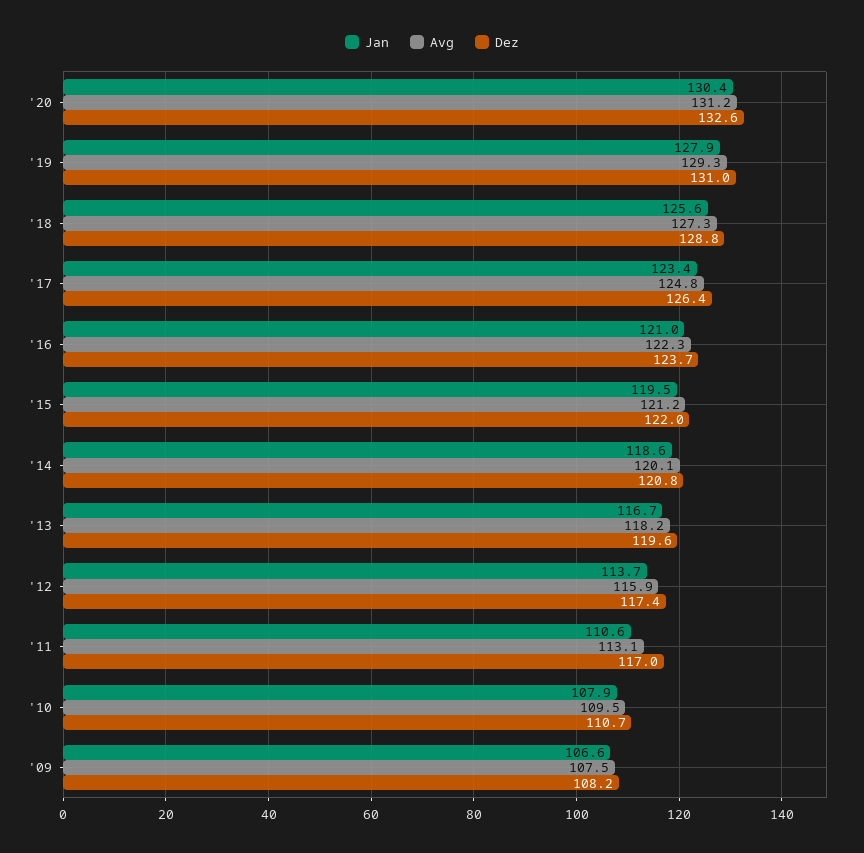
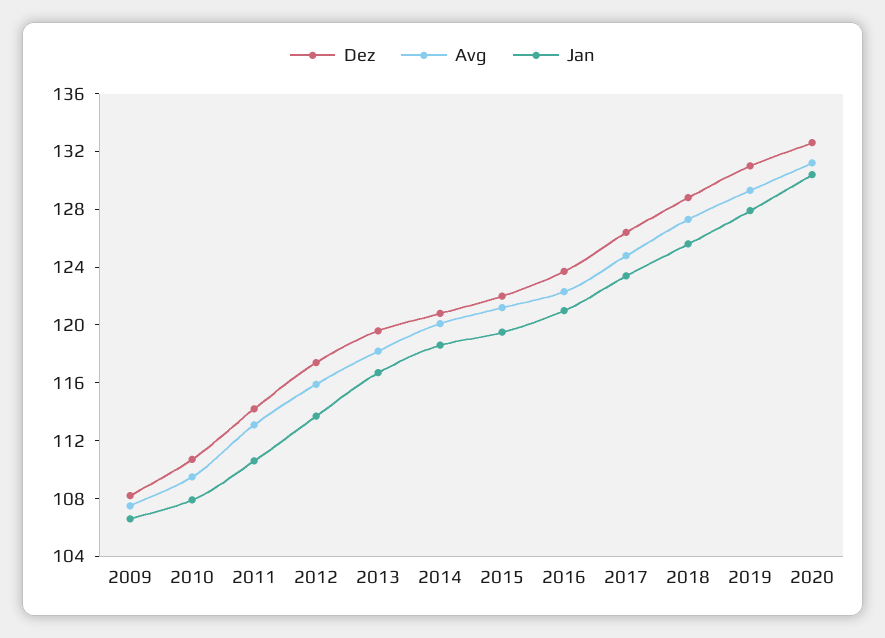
  {
    "Jan": {
      "'20": 130.4,
      "'19": 127.9,
      "'18": 125.6,
      "'17": 123.4,
      "'16": 121,
      "'15": 119.5,
      "'14": 118.6,
      "'13": 116.7,
      "'12": 113.7,
      "'11": 110.6,
      "'10": 107.9,
      "'09": 106.6
    },
    "Avg": {
      "'20": 131.2,
      "'19": 129.3,
      "'18": 127.3,
      "'17": 124.8,
      "'16": 122.3,
      "'15": 121.2,
      "'14": 120.1,
      "'13": 118.2,
      "'12": 115.9,
      "'11": 113.1,
      "'10": 109.5,
      "'09": 107.5
    },
    "Dez": {
      "'20": 132.6,
      "'19": 131,
      "'18": 128.8,
      "'17": 126.4,
      "'16": 123.7,
      "'15": 122,
      "'14": 120.8,
      "'13": 119.6,
      "'12": 117.4,
-     "'11": 117,
+     "'11": 114,
      "'10": 110.7,
      "'09": 108.2
    }
  }

